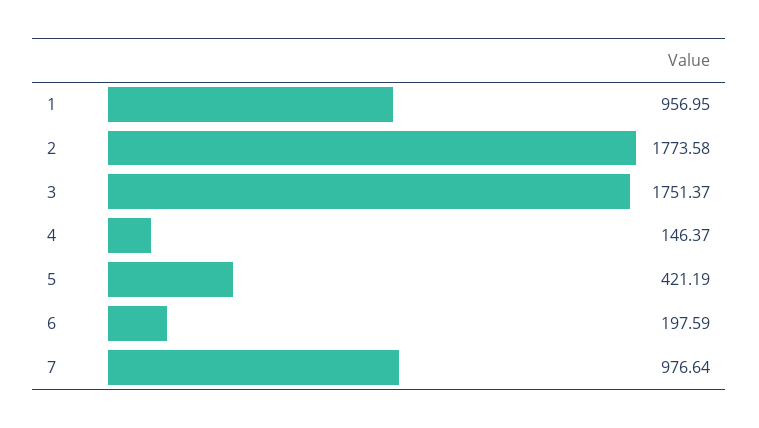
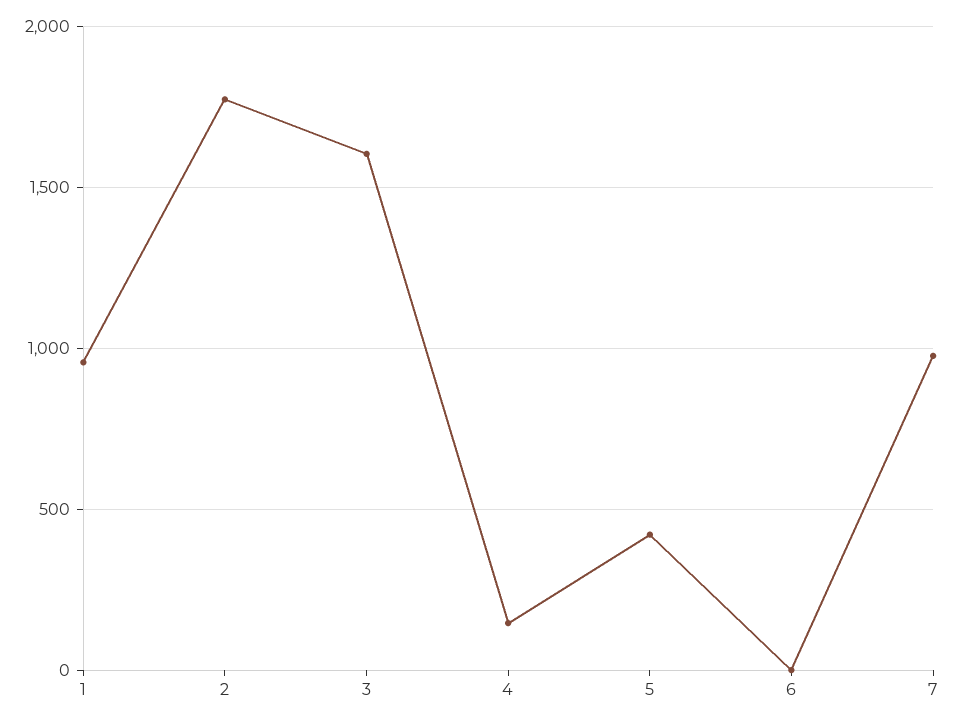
  {
    "1": 956.95,
    "2": 1773.58,
-   "3": 1751.37,
+   "3": 1600,
    "4": 146.37,
    "5": 421.19,
-   "6": 197.59,
+   "6": 0,
    "7": 976.64
  }

